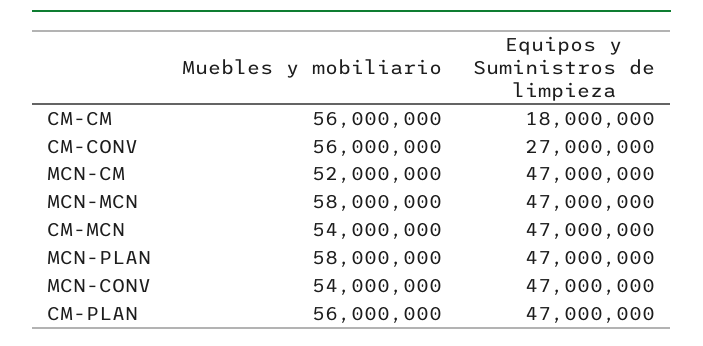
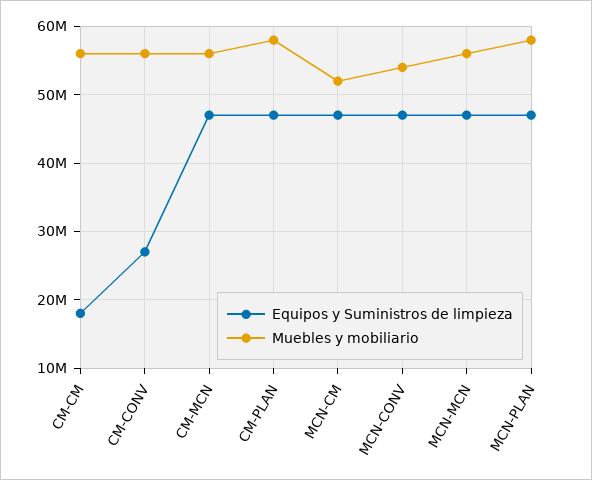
  {
    "Muebles y mobiliario": {
      "CM-CM": 56000000,
      "CM-CONV": 56000000,
      "MCN-CM": 52000000,
-     "MCN-MCN": 58000000,
+     "MCN-MCN": 56000000,
-     "CM-MCN": 54000000,
+     "CM-MCN": 56000000,
      "MCN-PLAN": 58000000,
      "MCN-CONV": 54000000,
-     "CM-PLAN": 56000000
+     "CM-PLAN": 58000000
    },
    "Equipos y Suministros de limpieza": {
      "CM-CM": 18000000,
      "CM-CONV": 27000000,
      "MCN-CM": 47000000,
      "MCN-MCN": 47000000,
      "CM-MCN": 47000000,
      "MCN-PLAN": 47000000,
      "MCN-CONV": 47000000,
      "CM-PLAN": 47000000
    }
  }

